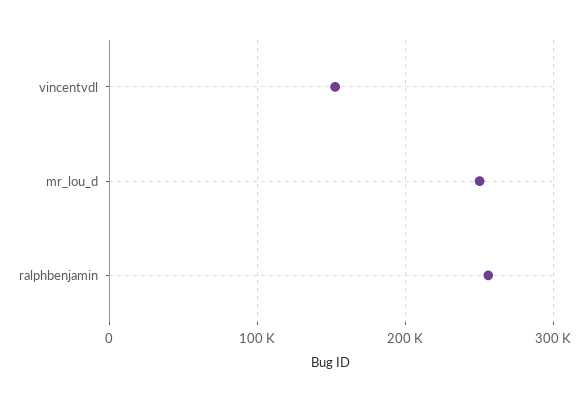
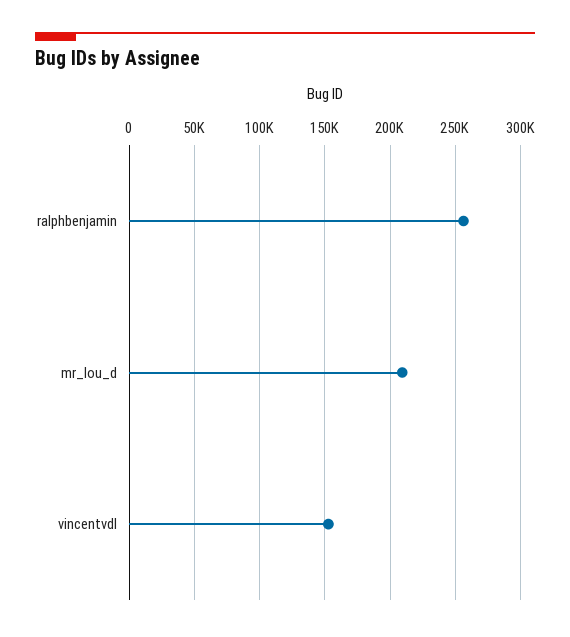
  {
    "vincentvdl": 155000,
-   "mr_lou_d": 250000,
+   "mr_lou_d": 210000,
    "ralphbenjamin": 255000
  }

